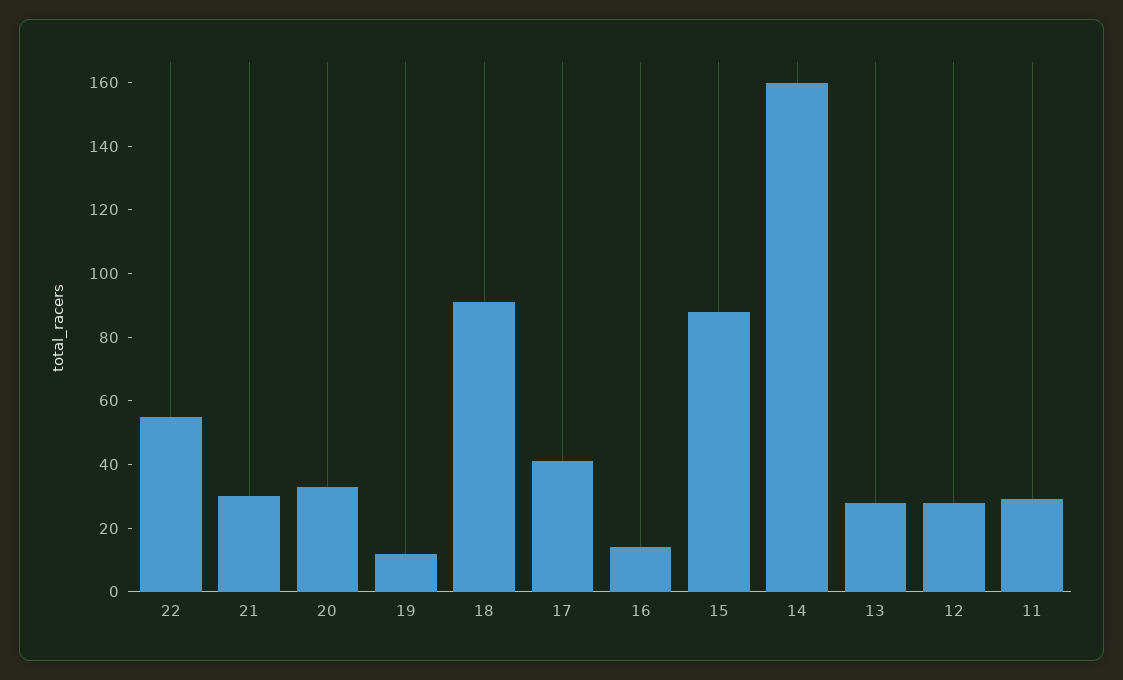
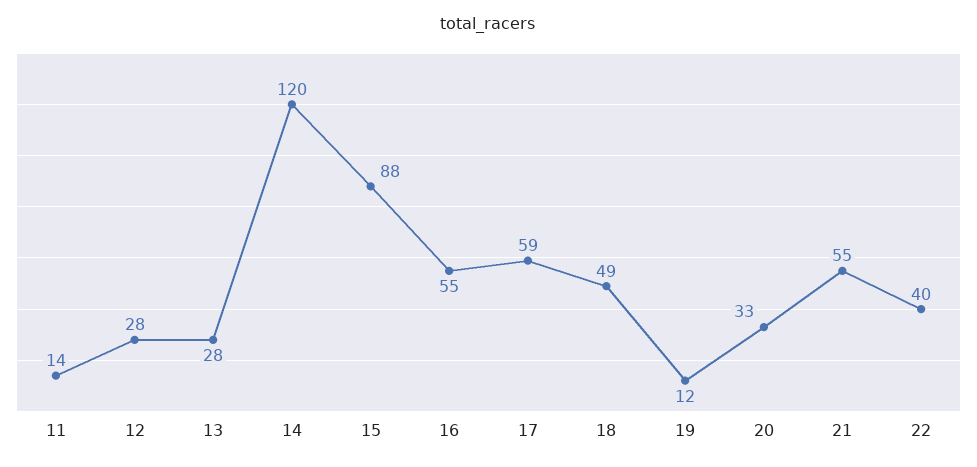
  {
-   "22": 55,
+   "22": 40,
-   "21": 30,
+   "21": 55,
    "20": 33,
    "19": 12,
-   "18": 90,
+   "18": 49,
-   "17": 40,
+   "17": 59,
-   "16": 15,
+   "16": 55,
    "15": 88,
-   "14": 160,
+   "14": 120,
    "13": 28,
    "12": 28,
-   "11": 30
+   "11": 14
  }

